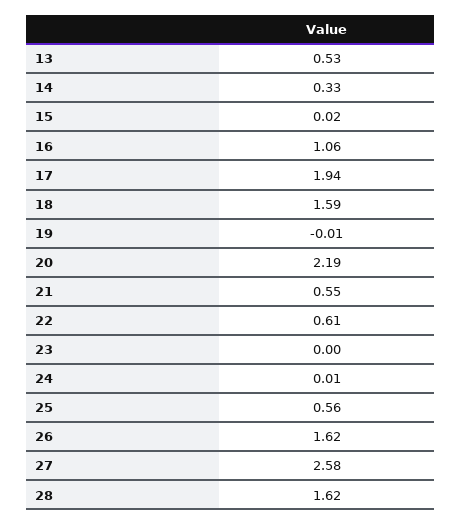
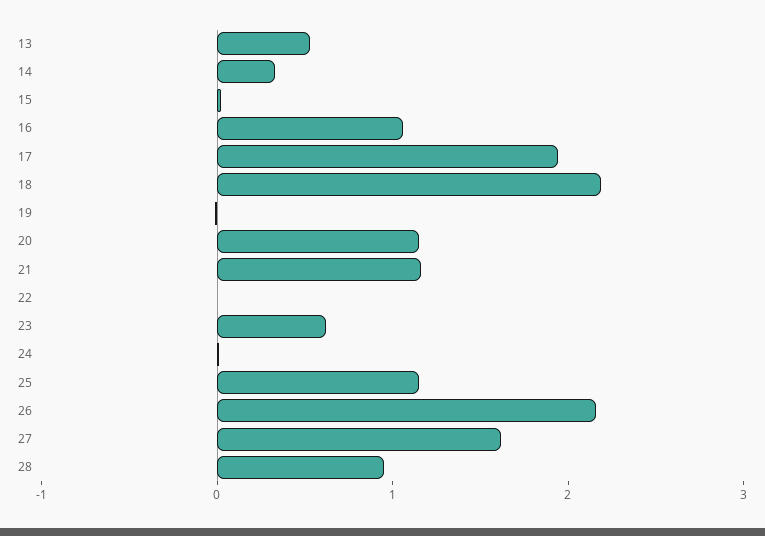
  {
    "13": 0.53,
    "14": 0.33,
    "15": 0.02,
    "16": 1.06,
    "17": 1.94,
-   "18": 1.59,
+   "18": 2.2,
    "19": -0.01,
-   "20": 2.19,
+   "20": 1.2,
-   "21": 0.55,
+   "21": 1.2,
-   "22": 0.61,
+   "22": 0,
-   "23": 0,
+   "23": 0.6,
    "24": 0.01,
-   "25": 0.56,
+   "25": 1.2,
-   "26": 1.62,
+   "26": 2.2,
-   "27": 2.58,
+   "27": 1.6,
-   "28": 1.62
+   "28": 1
  }

